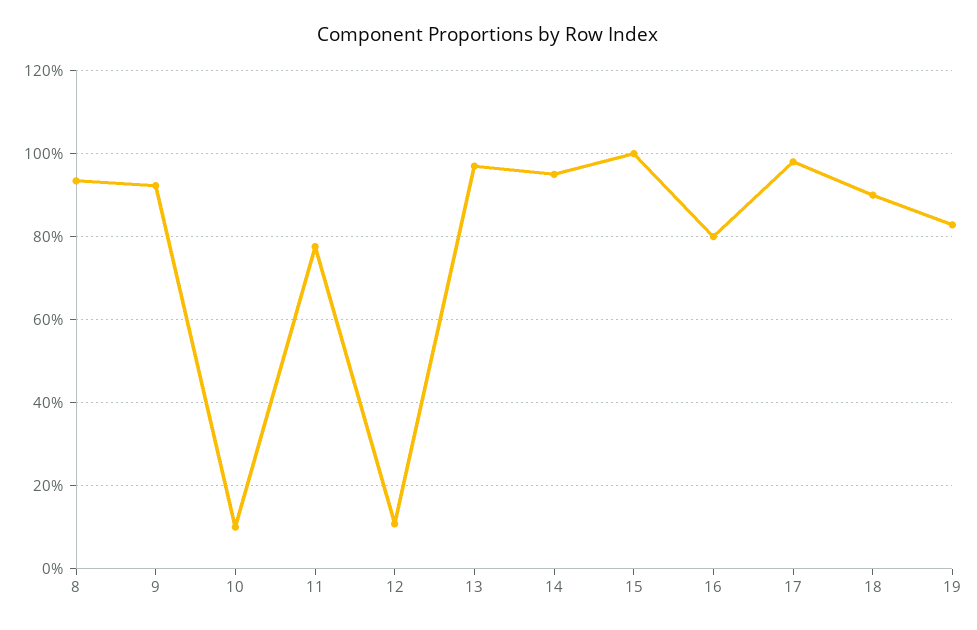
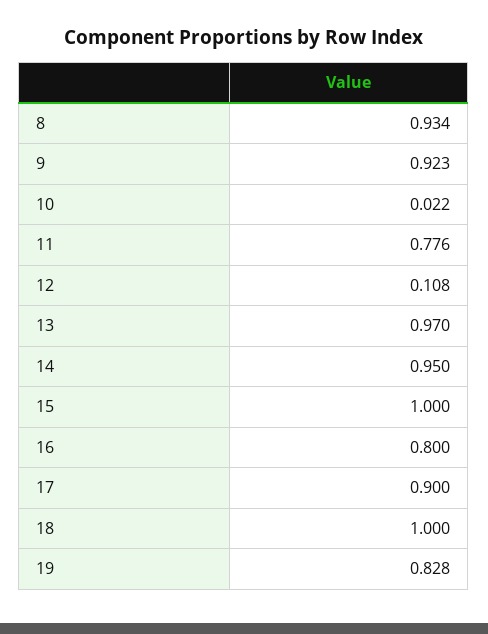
  {
    "8": 0.934,
    "9": 0.923,
-   "10": 0.1,
+   "10": 0.022,
    "11": 0.776,
    "12": 0.108,
    "13": 0.97,
    "14": 0.95,
    "15": 1,
    "16": 0.8,
-   "17": 0.98,
+   "17": 0.9,
-   "18": 0.9,
+   "18": 1,
    "19": 0.828
  }

